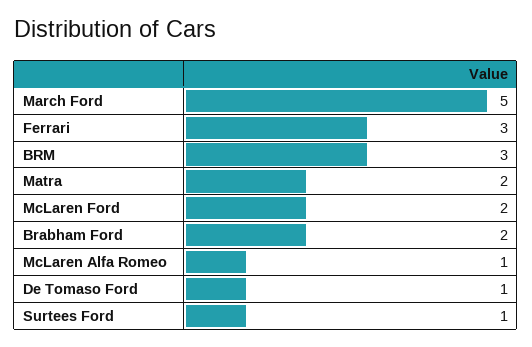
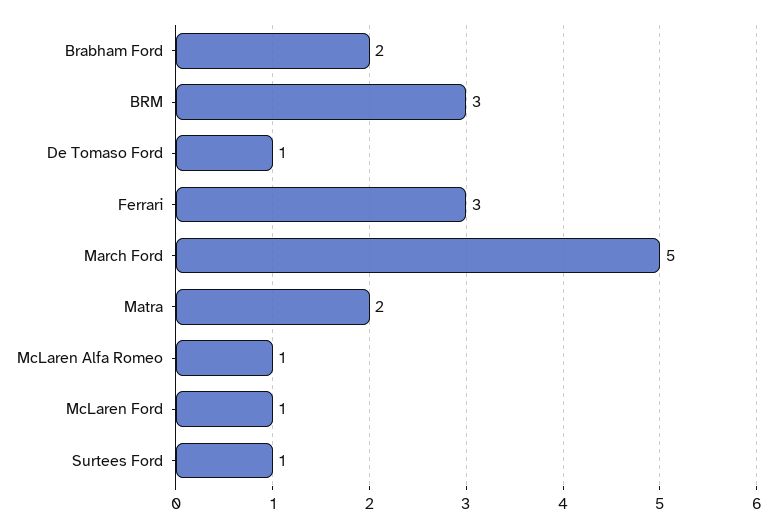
  {
    "March Ford": 5,
    "Ferrari": 3,
    "BRM": 3,
    "Matra": 2,
-   "McLaren Ford": 2,
+   "McLaren Ford": 1,
    "Brabham Ford": 2,
    "McLaren Alfa Romeo": 1,
    "De Tomaso Ford": 1,
    "Surtees Ford": 1
  }

